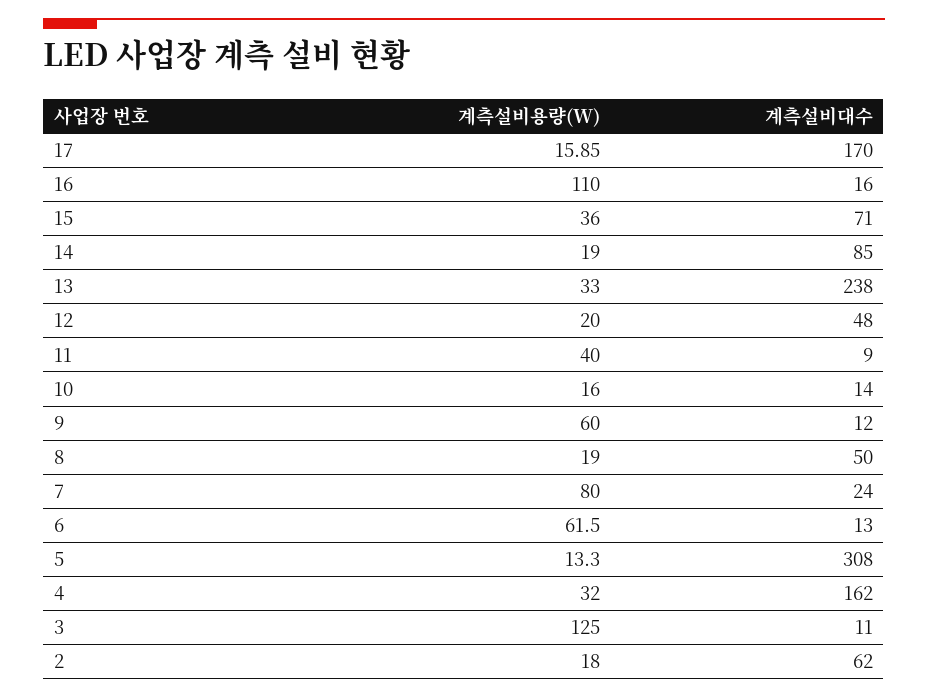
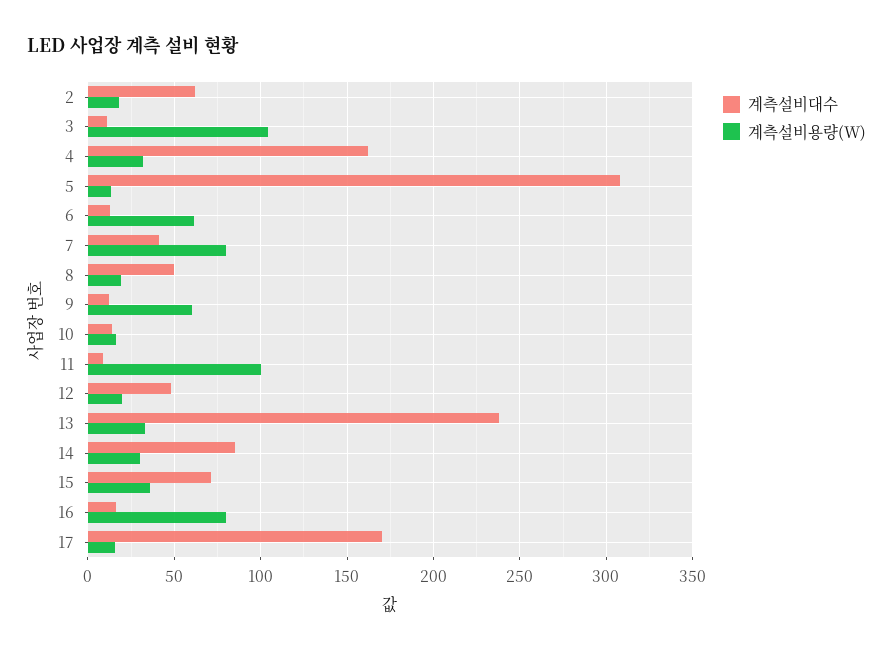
  {
    "계측설비용량(W)": {
      "17": 15.85,
-     "16": 110,
+     "16": 80,
      "15": 36,
-     "14": 19,
+     "14": 30,
      "13": 33,
      "12": 20,
-     "11": 40,
+     "11": 100,
      "10": 16,
      "9": 60,
      "8": 19,
      "7": 80,
      "6": 61.5,
      "5": 13.3,
      "4": 32,
-     "3": 125,
+     "3": 105,
      "2": 18
    },
    "계측설비대수": {
      "17": 170,
      "16": 16,
      "15": 71,
      "14": 85,
      "13": 238,
      "12": 48,
      "11": 9,
      "10": 14,
      "9": 12,
      "8": 50,
-     "7": 24,
+     "7": 40,
      "6": 13,
      "5": 308,
      "4": 162,
      "3": 11,
      "2": 62
    }
  }

